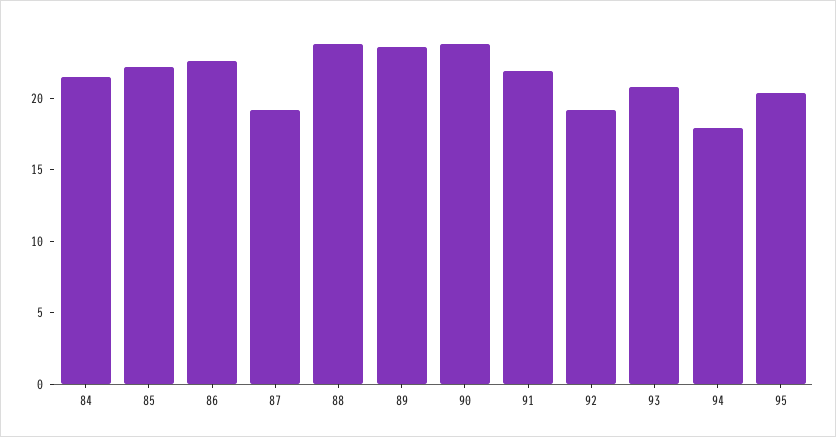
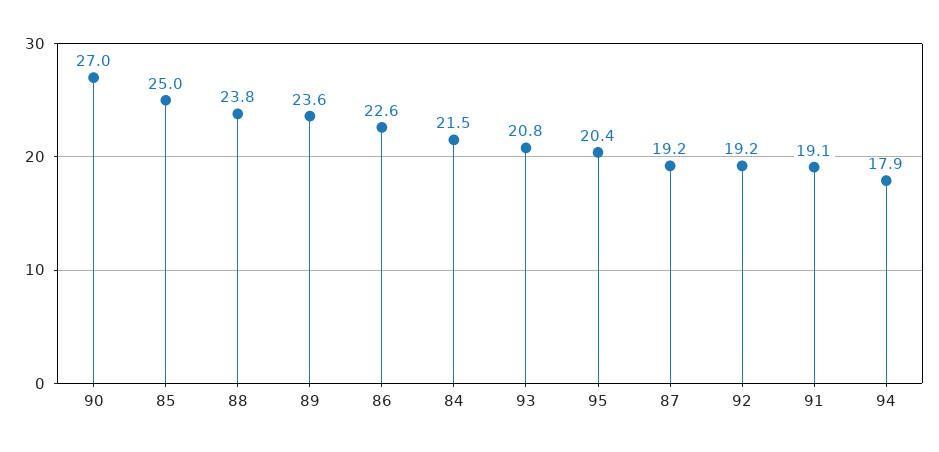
  {
    "84": 21.5,
-   "85": 22,
+   "85": 25,
    "86": 22.6,
    "87": 19.2,
    "88": 23.8,
    "89": 23.6,
-   "90": 24,
+   "90": 27,
-   "91": 22,
+   "91": 19.1,
    "92": 19.2,
    "93": 20.8,
    "94": 17.9,
    "95": 20.4
  }

